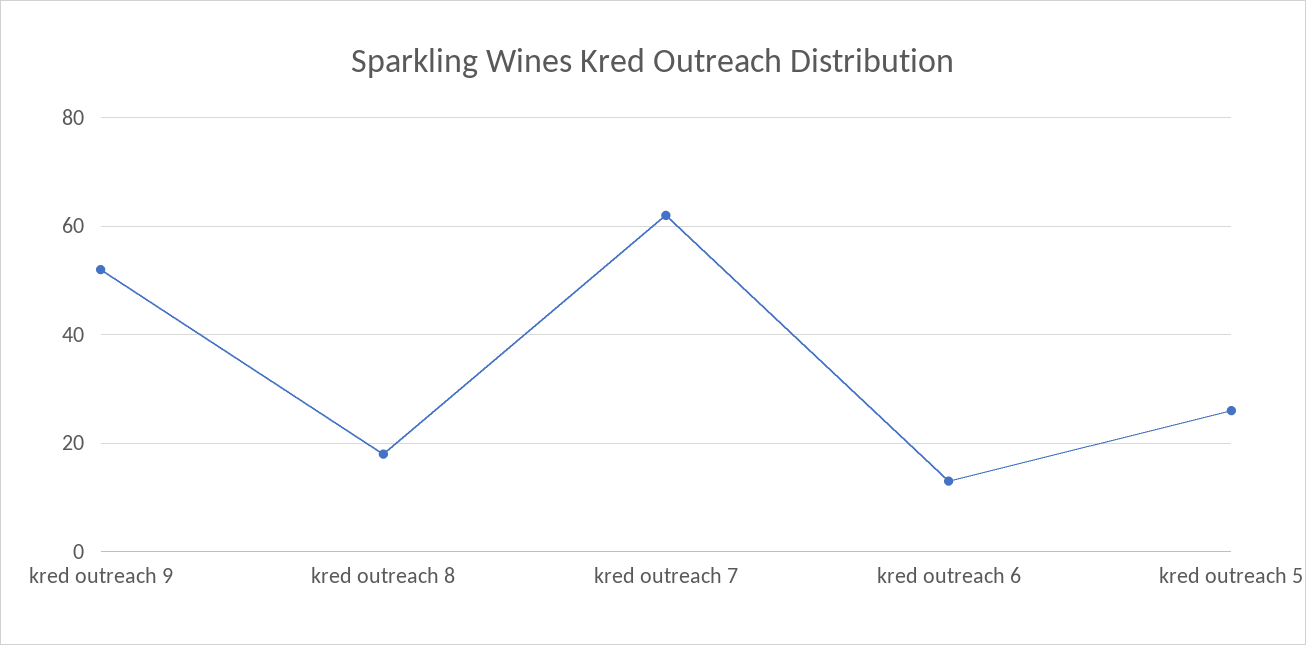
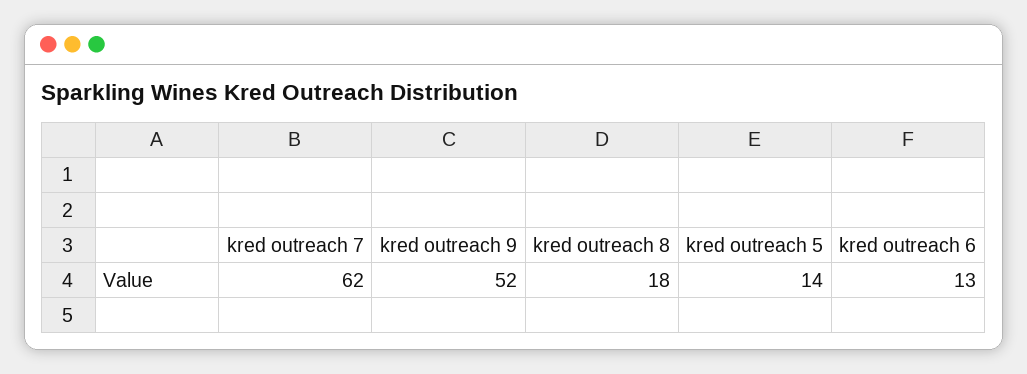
  {
    "kred outreach 9": 52,
    "kred outreach 8": 18,
    "kred outreach 7": 62,
    "kred outreach 6": 13,
-   "kred outreach 5": 25
+   "kred outreach 5": 14
  }

